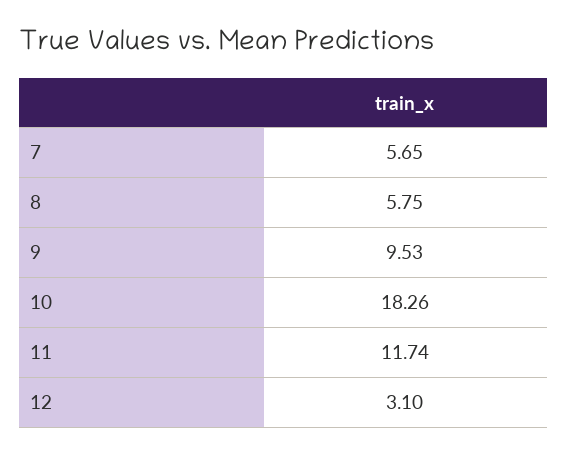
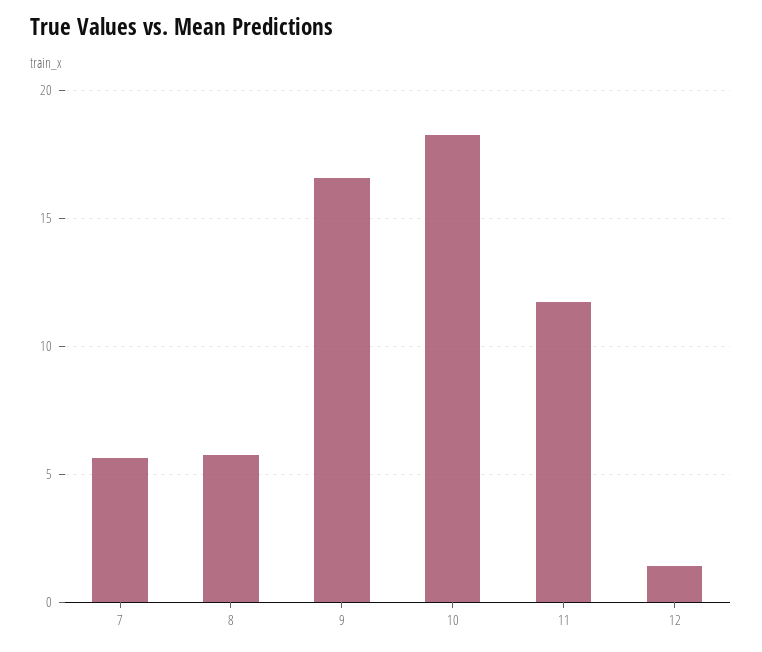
  {
    "7": 5.65,
    "8": 5.75,
-   "9": 9.53,
+   "9": 16.5,
    "10": 18.26,
    "11": 11.74,
-   "12": 3.1
+   "12": 1.5
  }

